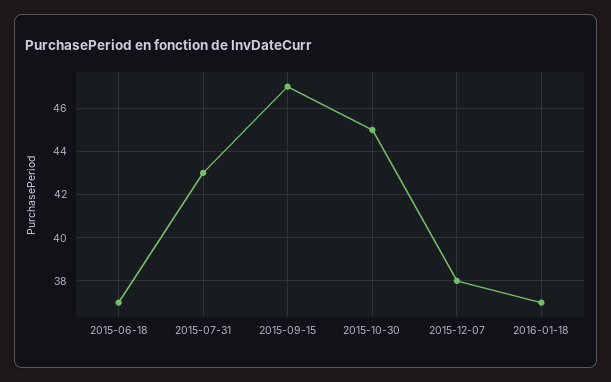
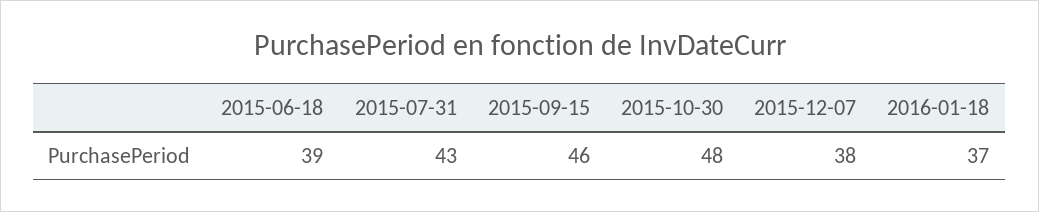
  {
-   "2015-06-18": 37,
+   "2015-06-18": 39,
    "2015-07-31": 43,
-   "2015-09-15": 47,
+   "2015-09-15": 46,
-   "2015-10-30": 45,
+   "2015-10-30": 48,
    "2015-12-07": 38,
    "2016-01-18": 37
  }

